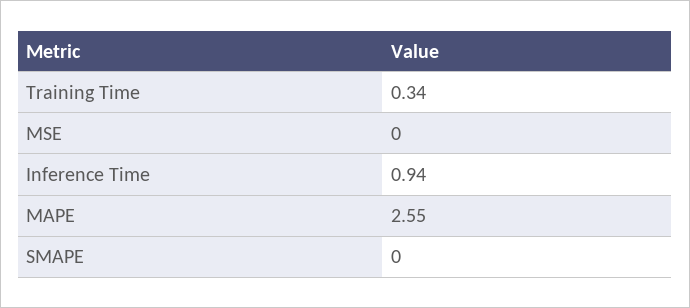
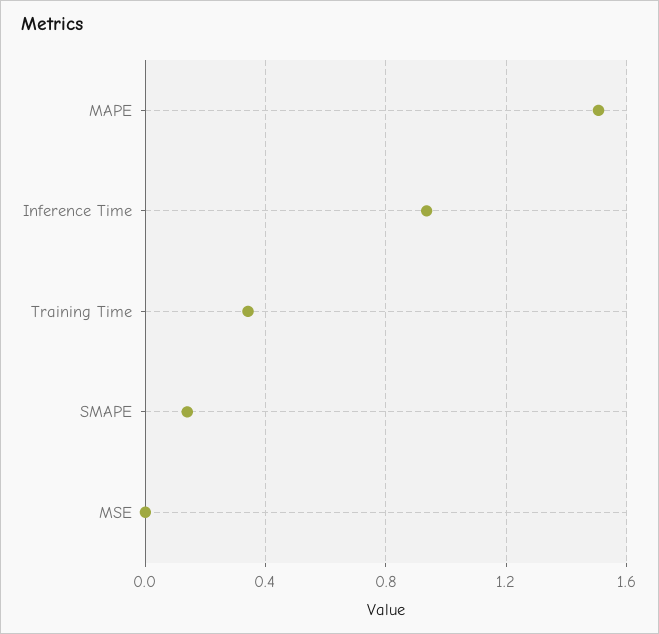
  {
    "Training Time": 0.34,
    "MSE": 0,
    "Inference Time": 0.94,
-   "MAPE": 2.55,
+   "MAPE": 1.5,
-   "SMAPE": 0
+   "SMAPE": 0.15
  }

